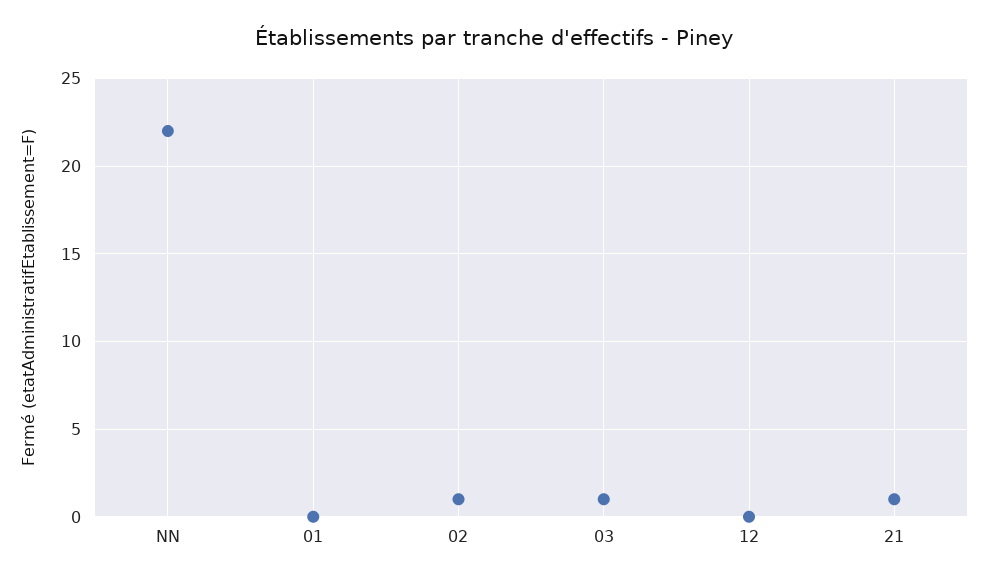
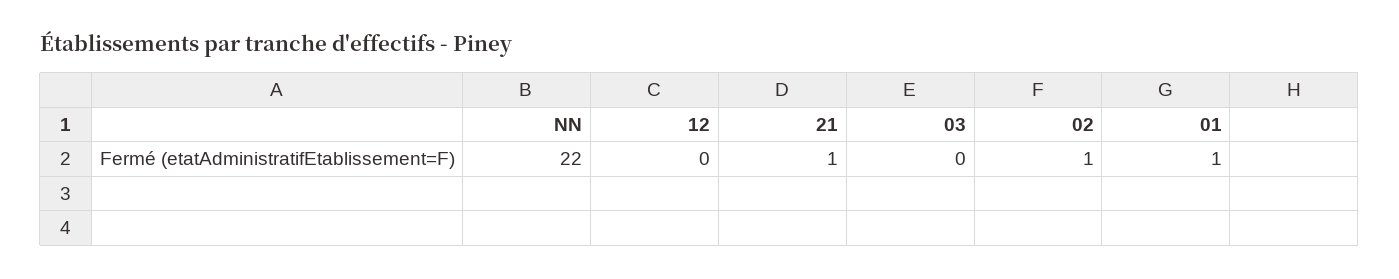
  {
    "NN": 22,
-   "01": 0,
+   "01": 1,
    "02": 1,
-   "03": 1,
+   "03": 0,
    "12": 0,
    "21": 1
  }

